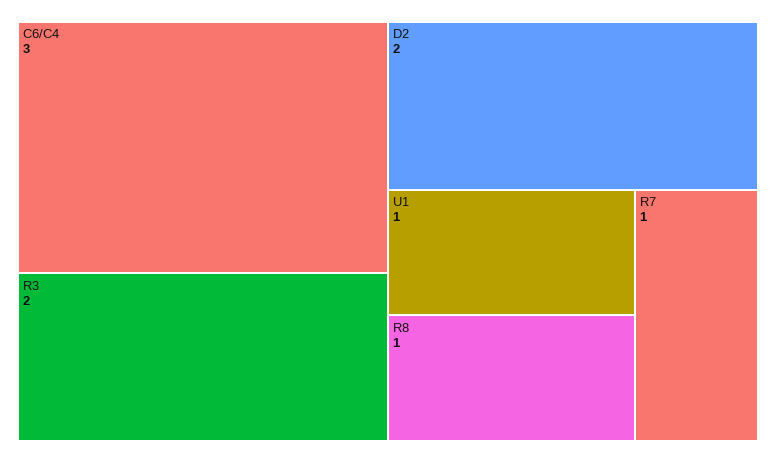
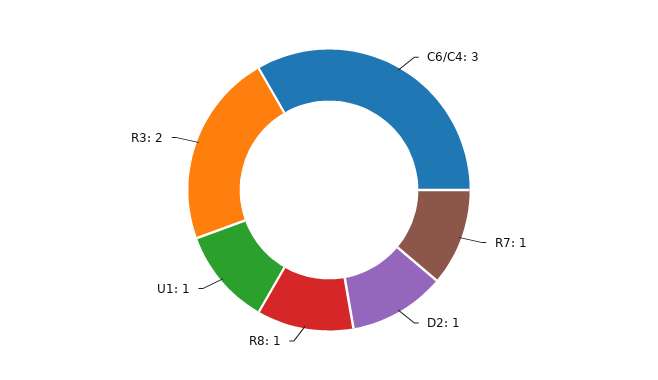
  {
    "C6/C4": 3,
    "R3": 2,
-   "D2": 2,
+   "D2": 1,
    "U1": 1,
    "R8": 1,
    "R7": 1
  }

